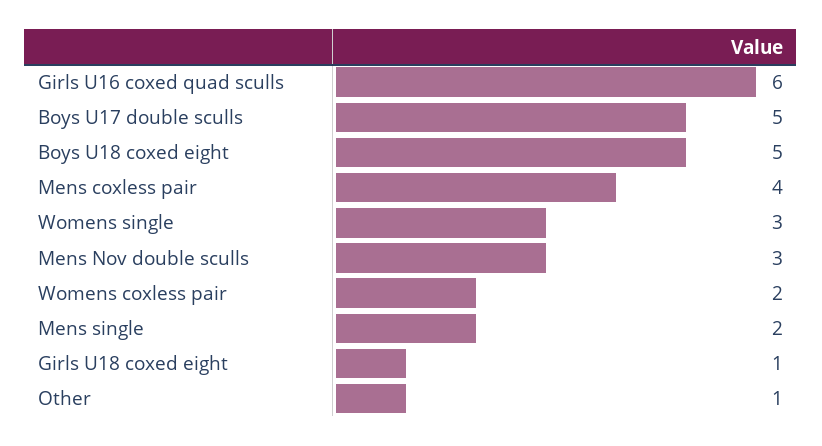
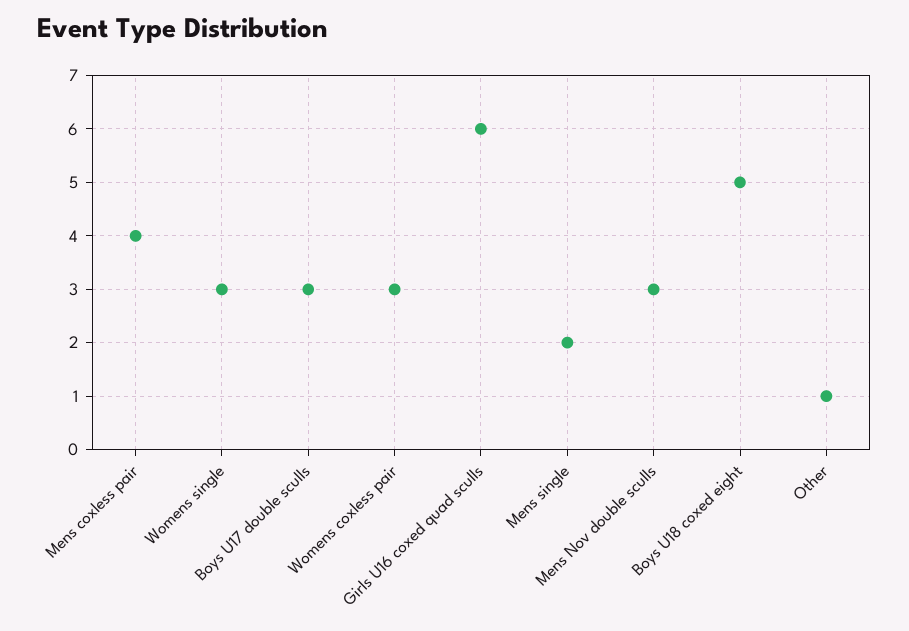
  {
    "Girls U16 coxed quad sculls": 6,
-   "Boys U17 double sculls": 5,
+   "Boys U17 double sculls": 3,
    "Boys U18 coxed eight": 5,
    "Mens coxless pair": 4,
    "Womens single": 3,
    "Mens Nov double sculls": 3,
-   "Womens coxless pair": 2,
+   "Womens coxless pair": 3,
    "Mens single": 2,
-   "Girls U18 coxed eight": 1,
    "Other": 1
  }

